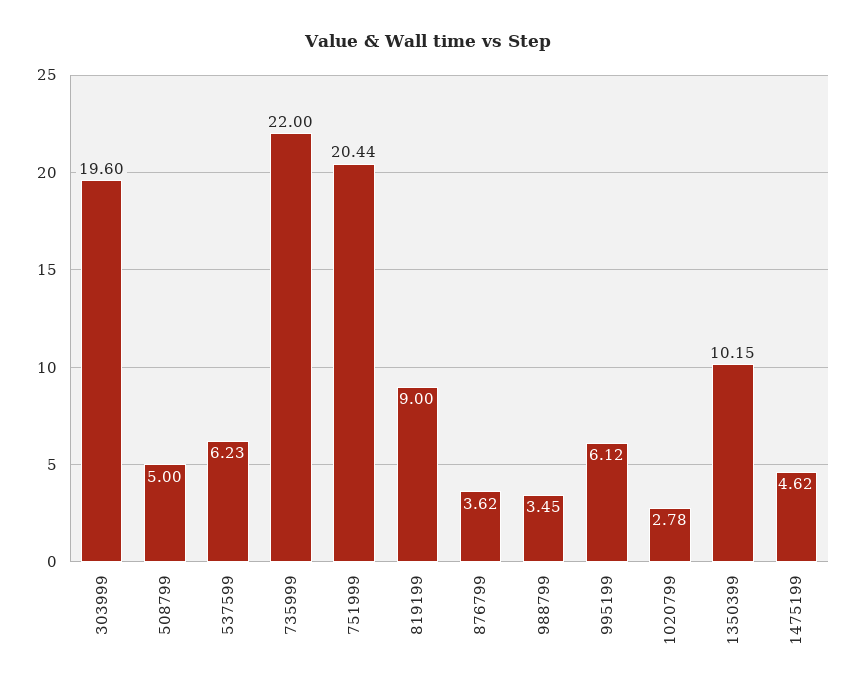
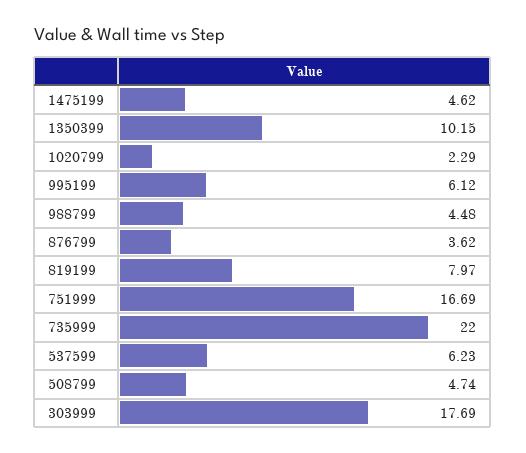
  {
-   "303999": 19.6,
+   "303999": 17.69,
-   "508799": 5,
+   "508799": 4.74,
    "537599": 6.23,
    "735999": 22,
-   "751999": 20.44,
+   "751999": 16.69,
-   "819199": 9,
+   "819199": 7.97,
    "876799": 3.62,
-   "988799": 3.45,
+   "988799": 4.48,
    "995199": 6.12,
-   "1020799": 2.78,
+   "1020799": 2.29,
    "1350399": 10.15,
    "1475199": 4.62
  }

